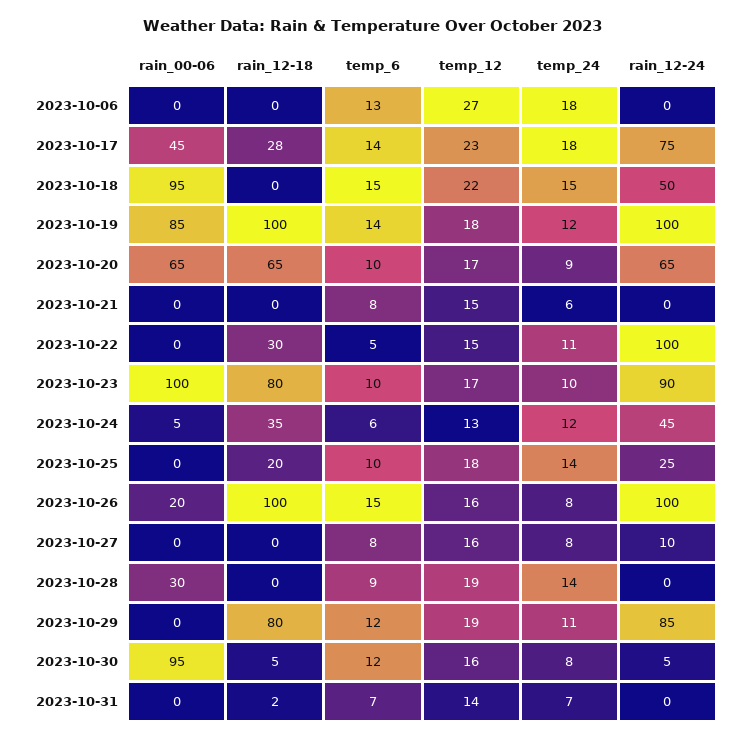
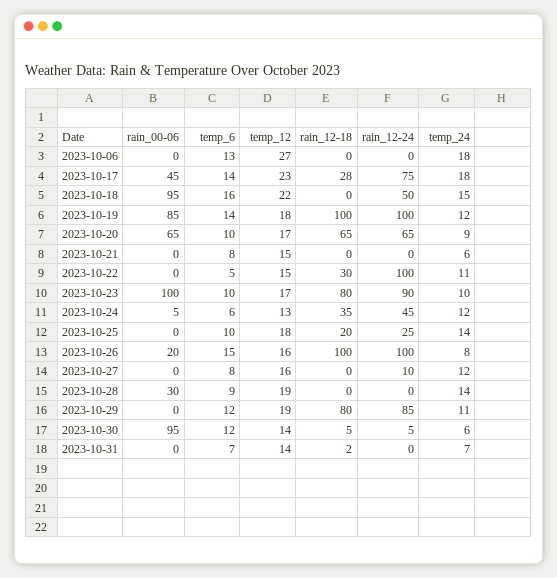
  {
    "rain_00-06": {
      "2023-10-06": 0,
      "2023-10-17": 45,
      "2023-10-18": 95,
      "2023-10-19": 85,
      "2023-10-20": 65,
      "2023-10-21": 0,
      "2023-10-22": 0,
      "2023-10-23": 100,
      "2023-10-24": 5,
      "2023-10-25": 0,
      "2023-10-26": 20,
      "2023-10-27": 0,
      "2023-10-28": 30,
      "2023-10-29": 0,
      "2023-10-30": 95,
      "2023-10-31": 0
    },
    "rain_12-18": {
      "2023-10-06": 0,
      "2023-10-17": 28,
      "2023-10-18": 0,
      "2023-10-19": 100,
      "2023-10-20": 65,
      "2023-10-21": 0,
      "2023-10-22": 30,
      "2023-10-23": 80,
      "2023-10-24": 35,
      "2023-10-25": 20,
      "2023-10-26": 100,
      "2023-10-27": 0,
      "2023-10-28": 0,
      "2023-10-29": 80,
      "2023-10-30": 5,
      "2023-10-31": 2
    },
    "temp_6": {
      "2023-10-06": 13,
      "2023-10-17": 14,
-     "2023-10-18": 15,
+     "2023-10-18": 16,
      "2023-10-19": 14,
      "2023-10-20": 10,
      "2023-10-21": 8,
      "2023-10-22": 5,
      "2023-10-23": 10,
      "2023-10-24": 6,
      "2023-10-25": 10,
      "2023-10-26": 15,
      "2023-10-27": 8,
      "2023-10-28": 9,
      "2023-10-29": 12,
      "2023-10-30": 12,
      "2023-10-31": 7
    },
    "temp_12": {
      "2023-10-06": 27,
      "2023-10-17": 23,
      "2023-10-18": 22,
      "2023-10-19": 18,
      "2023-10-20": 17,
      "2023-10-21": 15,
      "2023-10-22": 15,
      "2023-10-23": 17,
      "2023-10-24": 13,
      "2023-10-25": 18,
      "2023-10-26": 16,
      "2023-10-27": 16,
      "2023-10-28": 19,
      "2023-10-29": 19,
-     "2023-10-30": 16,
+     "2023-10-30": 14,
      "2023-10-31": 14
    },
    "temp_24": {
      "2023-10-06": 18,
      "2023-10-17": 18,
      "2023-10-18": 15,
      "2023-10-19": 12,
      "2023-10-20": 9,
      "2023-10-21": 6,
      "2023-10-22": 11,
      "2023-10-23": 10,
      "2023-10-24": 12,
      "2023-10-25": 14,
      "2023-10-26": 8,
-     "2023-10-27": 8,
+     "2023-10-27": 12,
      "2023-10-28": 14,
      "2023-10-29": 11,
-     "2023-10-30": 8,
+     "2023-10-30": 6,
      "2023-10-31": 7
    },
    "rain_12-24": {
      "2023-10-06": 0,
      "2023-10-17": 75,
      "2023-10-18": 50,
      "2023-10-19": 100,
      "2023-10-20": 65,
      "2023-10-21": 0,
      "2023-10-22": 100,
      "2023-10-23": 90,
      "2023-10-24": 45,
      "2023-10-25": 25,
      "2023-10-26": 100,
      "2023-10-27": 10,
      "2023-10-28": 0,
      "2023-10-29": 85,
      "2023-10-30": 5,
      "2023-10-31": 0
    }
  }

